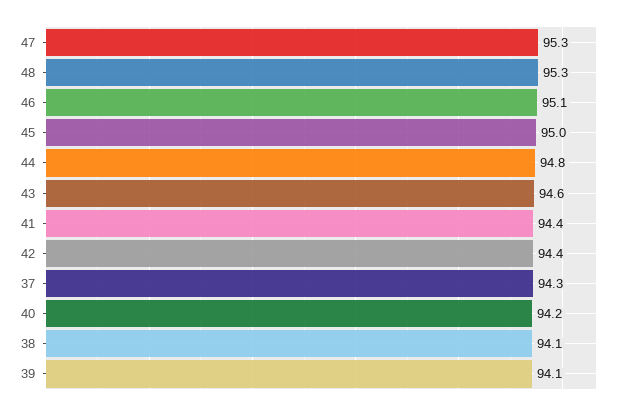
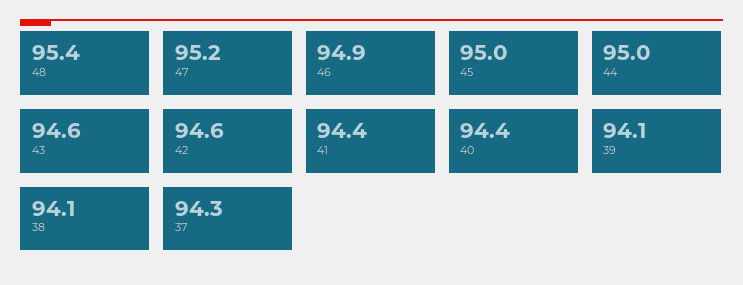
  {
-   "47": 95.3,
+   "47": 95.2,
-   "48": 95.3,
+   "48": 95.4,
-   "46": 95.1,
+   "46": 94.9,
    "45": 95,
-   "44": 94.8,
+   "44": 95,
    "43": 94.6,
    "41": 94.4,
-   "42": 94.4,
+   "42": 94.6,
    "37": 94.3,
-   "40": 94.2,
+   "40": 94.4,
    "38": 94.1,
    "39": 94.1
  }

